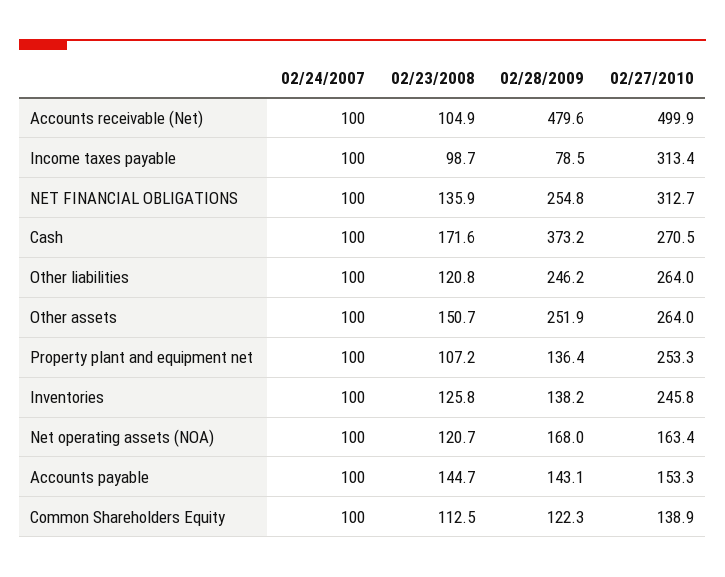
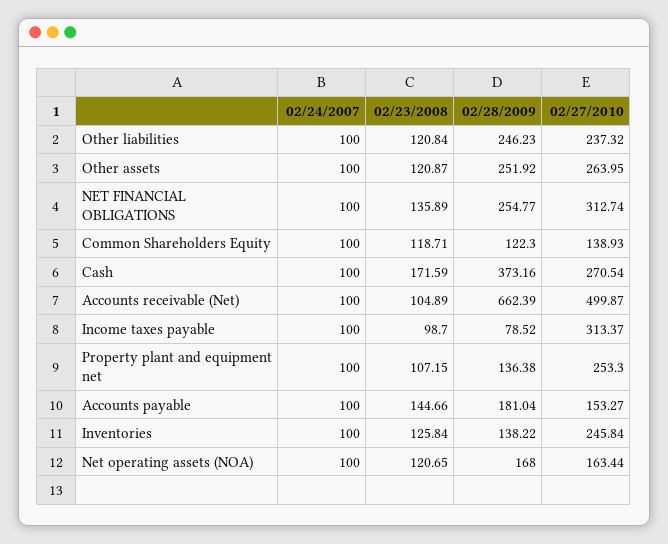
  {
    "02/24/2007": {
      "Accounts receivable (Net)": 100,
      "Income taxes payable": 100,
      "NET FINANCIAL OBLIGATIONS": 100,
      "Cash": 100,
      "Other liabilities": 100,
      "Other assets": 100,
      "Property plant and equipment net": 100,
      "Inventories": 100,
      "Net operating assets (NOA)": 100,
      "Accounts payable": 100,
      "Common Shareholders Equity": 100
    },
    "02/23/2008": {
      "Accounts receivable (Net)": 104.89,
      "Income taxes payable": 98.7,
      "NET FINANCIAL OBLIGATIONS": 135.89,
      "Cash": 171.59,
      "Other liabilities": 120.84,
-     "Other assets": 150.7,
+     "Other assets": 120.87,
      "Property plant and equipment net": 107.15,
      "Inventories": 125.84,
      "Net operating assets (NOA)": 120.65,
      "Accounts payable": 144.66,
-     "Common Shareholders Equity": 112.5
+     "Common Shareholders Equity": 118.71
    },
    "02/28/2009": {
-     "Accounts receivable (Net)": 479.6,
+     "Accounts receivable (Net)": 662.39,
      "Income taxes payable": 78.52,
      "NET FINANCIAL OBLIGATIONS": 254.77,
      "Cash": 373.16,
      "Other liabilities": 246.23,
      "Other assets": 251.92,
      "Property plant and equipment net": 136.38,
      "Inventories": 138.22,
      "Net operating assets (NOA)": 168,
-     "Accounts payable": 143.1,
+     "Accounts payable": 181.04,
      "Common Shareholders Equity": 122.3
    },
    "02/27/2010": {
      "Accounts receivable (Net)": 499.87,
      "Income taxes payable": 313.37,
      "NET FINANCIAL OBLIGATIONS": 312.74,
      "Cash": 270.54,
-     "Other liabilities": 264,
+     "Other liabilities": 237.32,
      "Other assets": 263.95,
      "Property plant and equipment net": 253.3,
      "Inventories": 245.84,
      "Net operating assets (NOA)": 163.44,
      "Accounts payable": 153.27,
      "Common Shareholders Equity": 138.93
    }
  }

